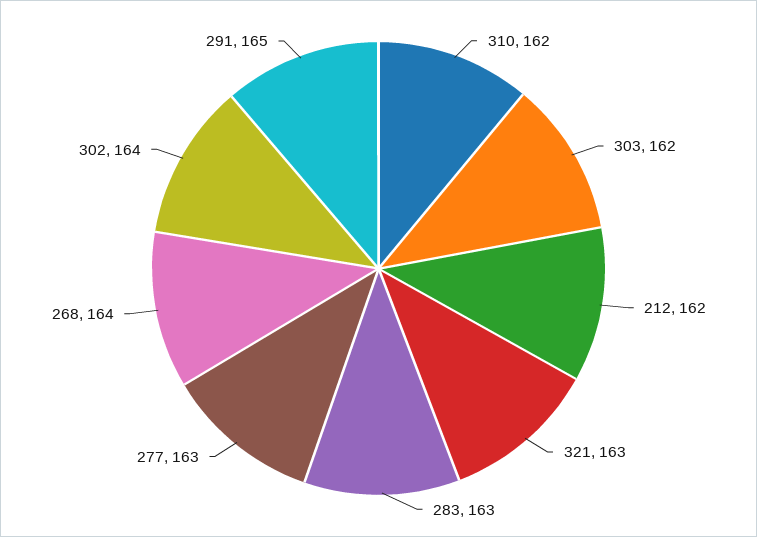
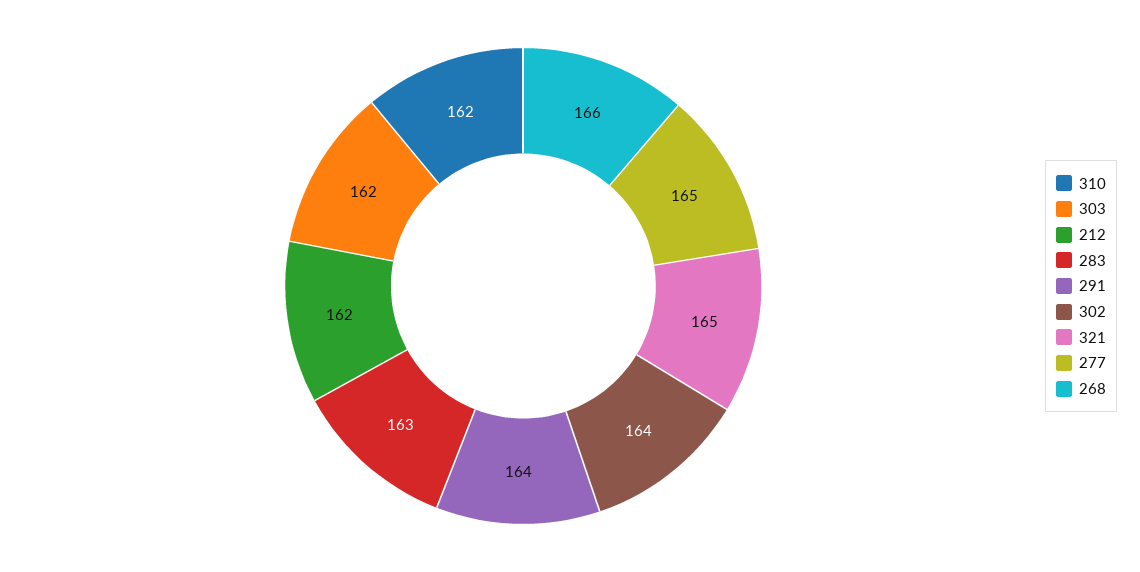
  {
    "310": 162,
    "303": 162,
    "212": 162,
-   "321": 163,
+   "321": 165,
    "283": 163,
-   "277": 163,
+   "277": 165,
-   "268": 164,
+   "268": 166,
    "302": 164,
-   "291": 165
+   "291": 164
  }

